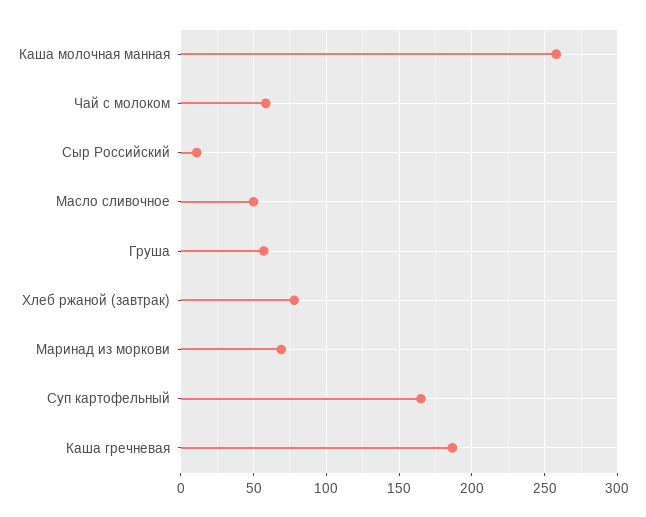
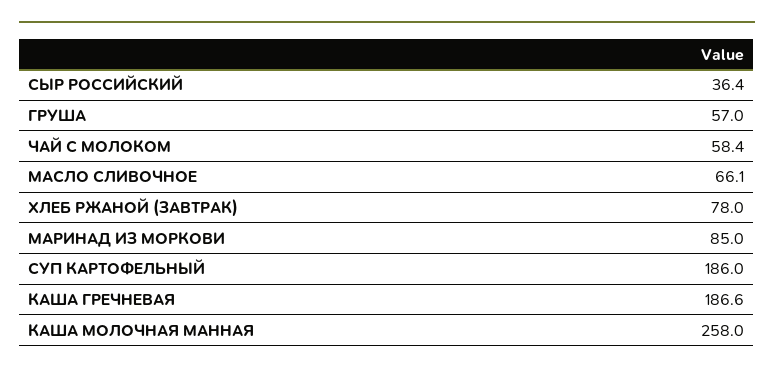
  {
    "Каша молочная манная": 258,
    "Чай с молоком": 58.4,
-   "Сыр Российский": 10,
+   "Сыр Российский": 36.4,
-   "Масло сливочное": 50,
+   "Масло сливочное": 66.1,
    "Груша": 57,
    "Хлеб ржаной (завтрак)": 78,
-   "Маринад из моркови": 70,
+   "Маринад из моркови": 85,
-   "Суп картофельный": 165,
+   "Суп картофельный": 186,
    "Каша гречневая": 186.6
  }

